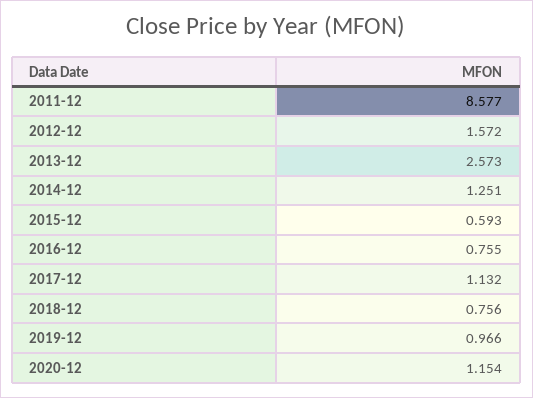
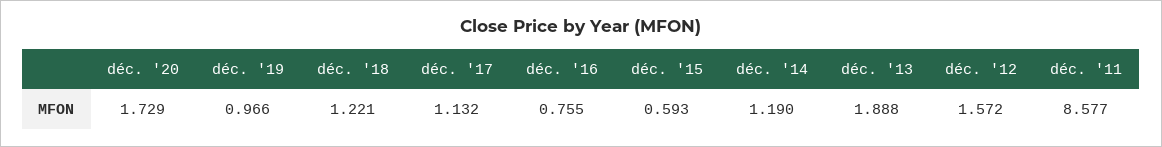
  {
    "2011-12": 8.577,
    "2012-12": 1.572,
-   "2013-12": 2.573,
+   "2013-12": 1.888,
-   "2014-12": 1.251,
+   "2014-12": 1.19,
    "2015-12": 0.593,
    "2016-12": 0.755,
    "2017-12": 1.132,
-   "2018-12": 0.756,
+   "2018-12": 1.221,
    "2019-12": 0.966,
-   "2020-12": 1.154
+   "2020-12": 1.729
  }

